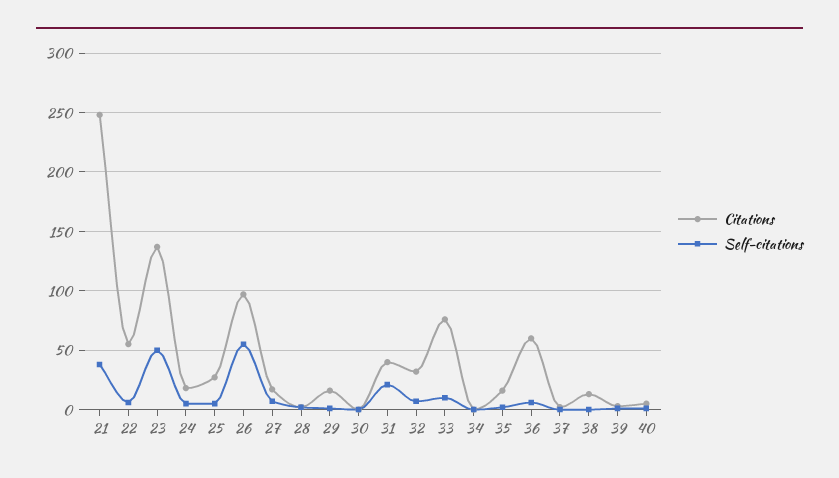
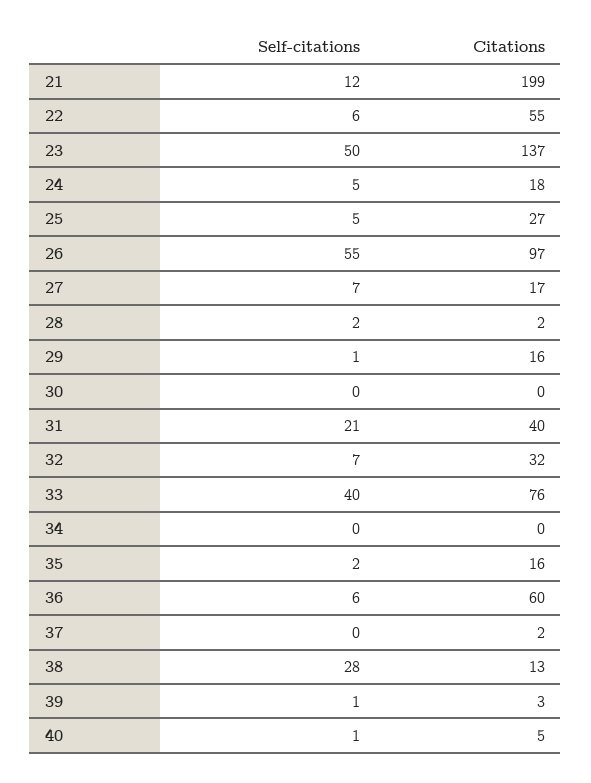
  {
    "Citations": {
-     "21": 250,
+     "21": 199,
      "22": 55,
      "23": 137,
      "24": 18,
      "25": 27,
      "26": 97,
      "27": 17,
      "28": 2,
      "29": 16,
      "30": 0,
      "31": 40,
      "32": 32,
      "33": 76,
      "34": 0,
      "35": 16,
      "36": 60,
      "37": 2,
      "38": 13,
      "39": 3,
      "40": 5
    },
    "Self-citations": {
-     "21": 40,
+     "21": 12,
      "22": 6,
      "23": 50,
      "24": 5,
      "25": 5,
      "26": 55,
      "27": 7,
      "28": 2,
      "29": 1,
      "30": 0,
      "31": 21,
      "32": 7,
-     "33": 10,
+     "33": 40,
      "34": 0,
      "35": 2,
      "36": 6,
      "37": 0,
-     "38": 0,
+     "38": 28,
      "39": 1,
      "40": 1
    }
  }

